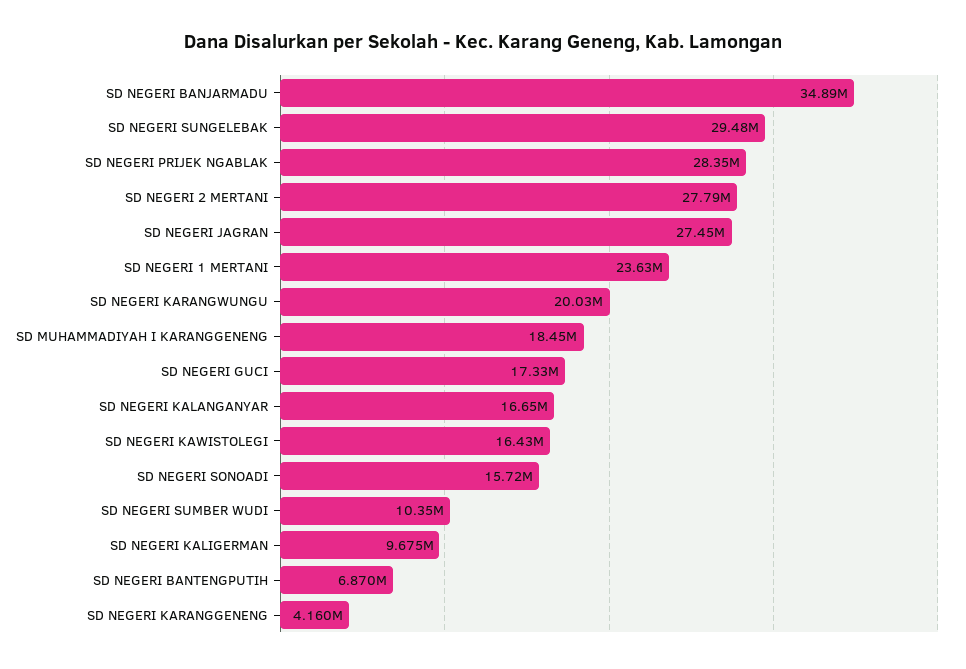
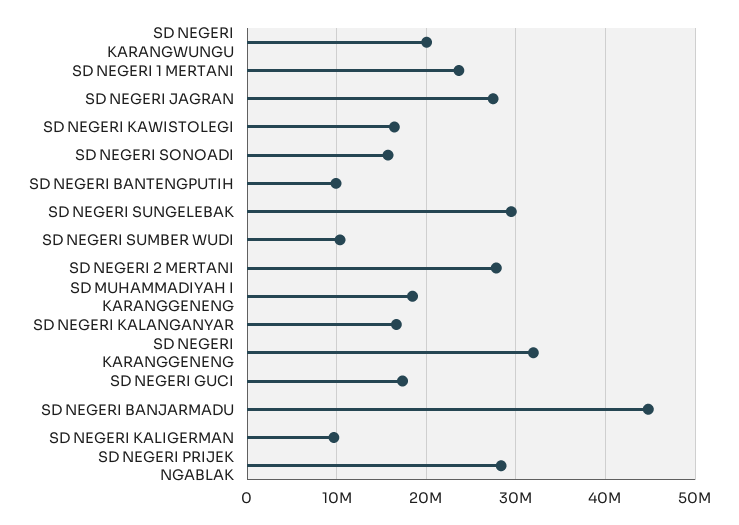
  {
-   "SD NEGERI BANJARMADU": 34890000,
+   "SD NEGERI BANJARMADU": 45000000,
    "SD NEGERI SUNGELEBAK": 29480000,
    "SD NEGERI PRIJEK NGABLAK": 28350000,
    "SD NEGERI 2 MERTANI": 27790000,
    "SD NEGERI JAGRAN": 27450000,
    "SD NEGERI 1 MERTANI": 23630000,
    "SD NEGERI KARANGWUNGU": 20030000,
    "SD MUHAMMADIYAH I KARANGGENENG": 18450000,
    "SD NEGERI GUCI": 17330000,
    "SD NEGERI KALANGANYAR": 16650000,
    "SD NEGERI KAWISTOLEGI": 16430000,
    "SD NEGERI SONOADI": 15720000,
    "SD NEGERI SUMBER WUDI": 10350000,
    "SD NEGERI KALIGERMAN": 9675000,
-   "SD NEGERI BANTENGPUTIH": 6870000,
+   "SD NEGERI BANTENGPUTIH": 10000000,
-   "SD NEGERI KARANGGENENG": 4160000
+   "SD NEGERI KARANGGENENG": 32000000
  }

